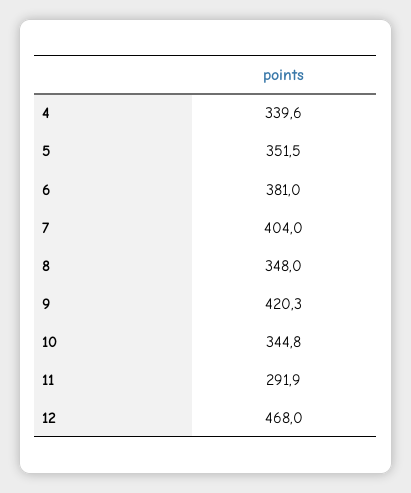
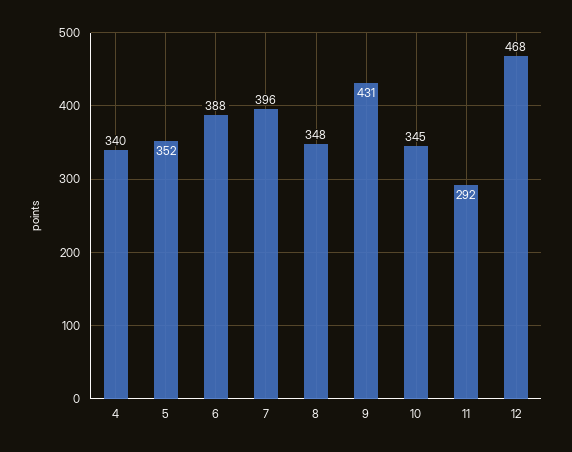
  {
    "4": 339.6,
    "5": 351.5,
-   "6": 381,
+   "6": 388,
-   "7": 404,
+   "7": 396,
    "8": 348,
-   "9": 420.3,
+   "9": 431,
    "10": 344.8,
    "11": 291.9,
    "12": 468
  }

